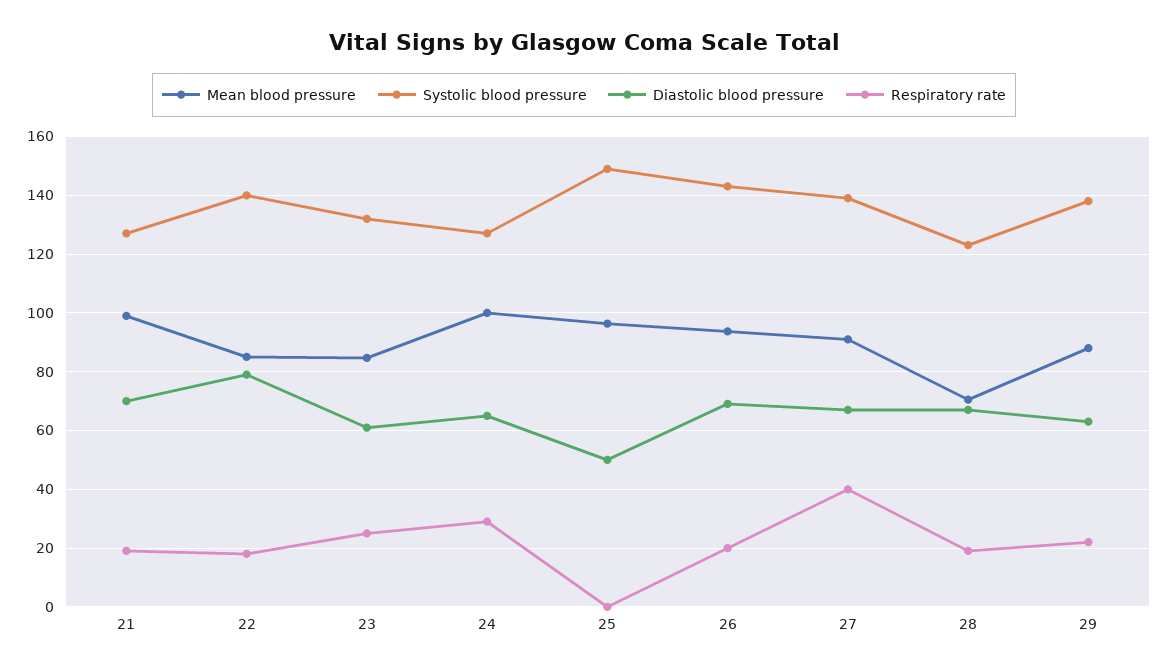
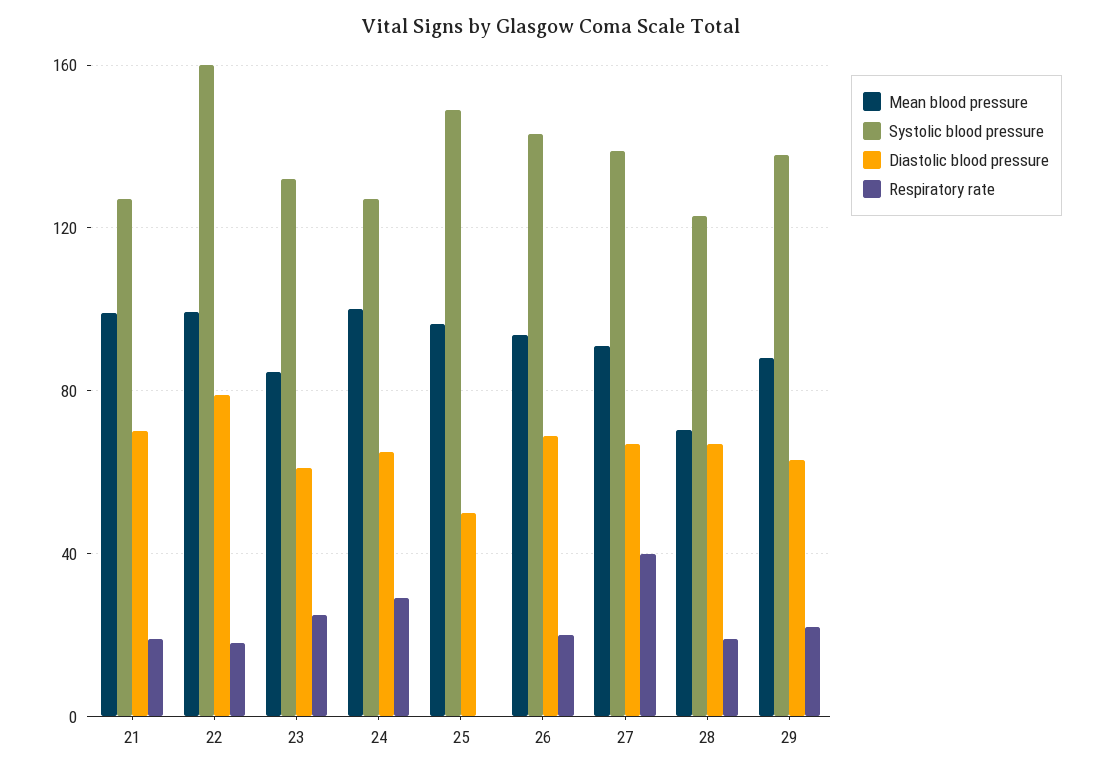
  {
    "Mean blood pressure": {
      "21": 100,
-     "22": 85,
+     "22": 100,
      "23": 85,
      "24": 100,
      "25": 97.5,
      "26": 92.5,
      "27": 90,
      "28": 70,
      "29": 87.5
    },
    "Systolic blood pressure": {
      "21": 127.5,
-     "22": 140,
+     "22": 160,
      "23": 132.5,
      "24": 127.5,
      "25": 150,
      "26": 142.5,
      "27": 140,
      "28": 122.5,
      "29": 137.5
    },
    "Diastolic blood pressure": {
      "21": 70,
      "22": 80,
      "23": 60,
      "24": 65,
      "25": 50,
      "26": 70,
      "27": 67.5,
      "28": 67.5,
      "29": 62.5
    },
    "Respiratory rate": {
      "21": 20,
      "22": 17.5,
      "23": 25,
      "24": 30,
      "25": 0,
      "26": 20,
      "27": 40,
      "28": 20,
      "29": 22.5
    }
  }

